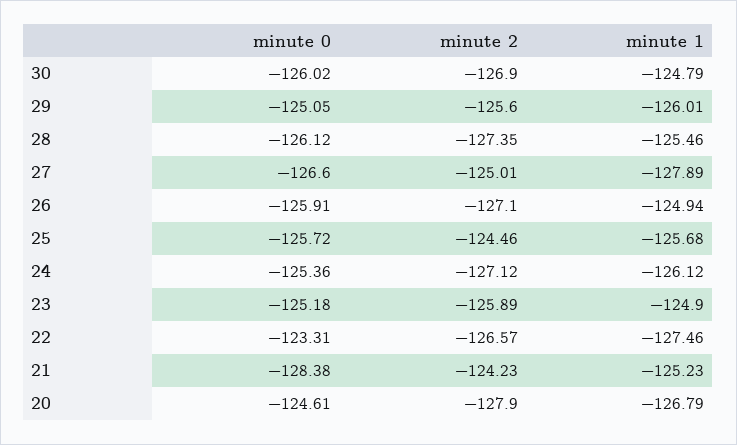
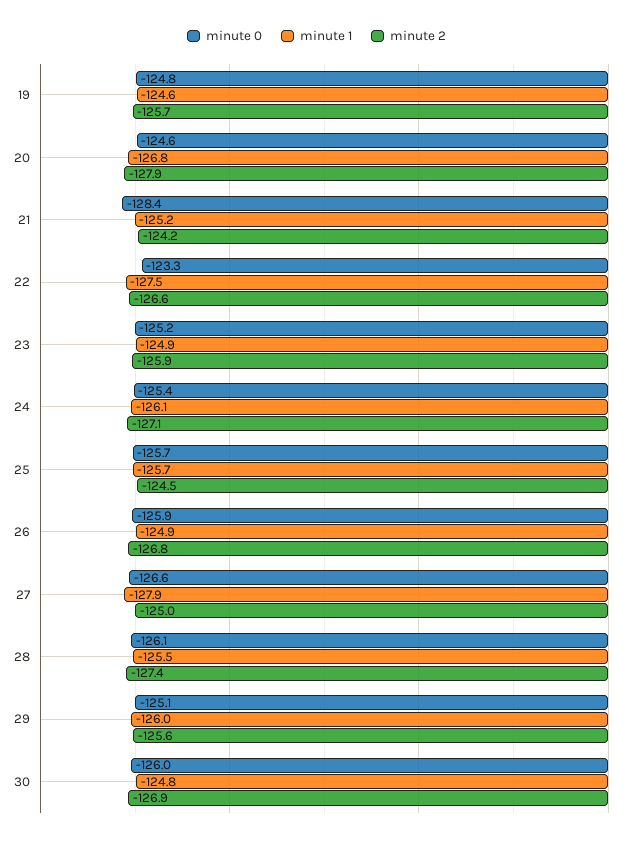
  {
    "minute 0": {
      "30": -126.02,
      "29": -125.05,
      "28": -126.12,
      "27": -126.6,
      "26": -125.91,
      "25": -125.72,
      "24": -125.36,
      "23": -125.18,
      "22": -123.31,
      "21": -128.38,
-     "20": -124.61
+     "20": -124.61,
+     "19": -124.8
    },
    "minute 2": {
      "30": -126.9,
      "29": -125.6,
      "28": -127.35,
      "27": -125.01,
-     "26": -127.1,
+     "26": -126.8,
      "25": -124.46,
      "24": -127.12,
      "23": -125.89,
      "22": -126.57,
      "21": -124.23,
-     "20": -127.9
+     "20": -127.9,
+     "19": -125.7
    },
    "minute 1": {
      "30": -124.79,
      "29": -126.01,
      "28": -125.46,
      "27": -127.89,
      "26": -124.94,
      "25": -125.68,
      "24": -126.12,
      "23": -124.9,
      "22": -127.46,
      "21": -125.23,
-     "20": -126.79
+     "20": -126.79,
+     "19": -124.6
    }
  }

